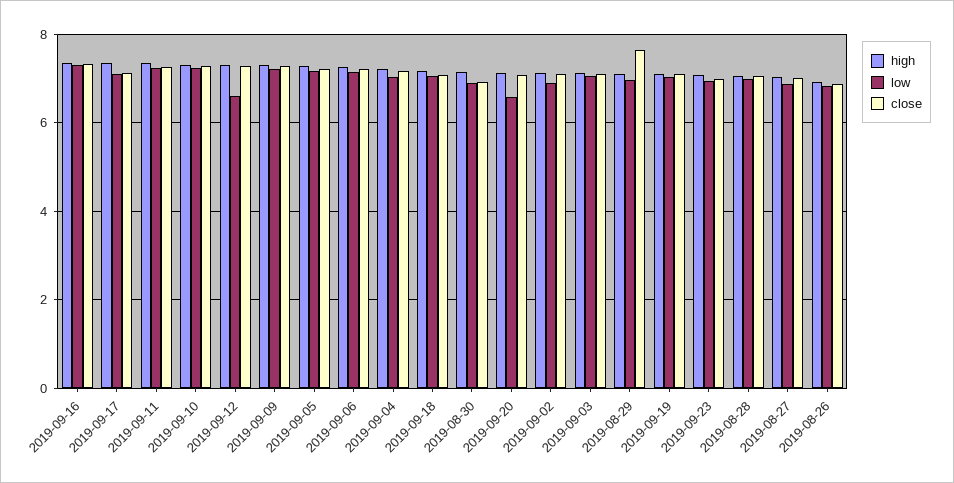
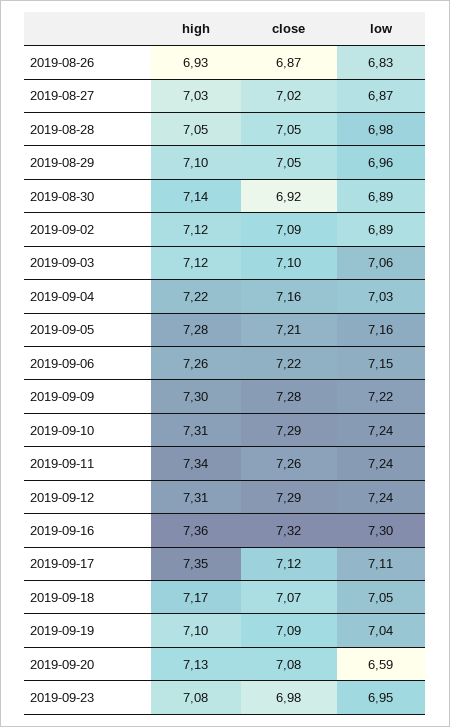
  {
    "high": {
      "2019-09-16": 7.36,
      "2019-09-17": 7.35,
      "2019-09-11": 7.34,
      "2019-09-10": 7.31,
      "2019-09-12": 7.31,
      "2019-09-09": 7.3,
      "2019-09-05": 7.28,
      "2019-09-06": 7.26,
      "2019-09-04": 7.22,
      "2019-09-18": 7.17,
      "2019-08-30": 7.14,
      "2019-09-20": 7.13,
      "2019-09-02": 7.12,
      "2019-09-03": 7.12,
      "2019-08-29": 7.1,
      "2019-09-19": 7.1,
      "2019-09-23": 7.08,
      "2019-08-28": 7.05,
      "2019-08-27": 7.03,
      "2019-08-26": 6.93
    },
    "low": {
      "2019-09-16": 7.3,
      "2019-09-17": 7.11,
      "2019-09-11": 7.24,
      "2019-09-10": 7.24,
-     "2019-09-12": 6.6,
+     "2019-09-12": 7.24,
      "2019-09-09": 7.22,
      "2019-09-05": 7.16,
      "2019-09-06": 7.15,
      "2019-09-04": 7.03,
      "2019-09-18": 7.05,
      "2019-08-30": 6.89,
      "2019-09-20": 6.59,
      "2019-09-02": 6.89,
      "2019-09-03": 7.06,
      "2019-08-29": 6.96,
      "2019-09-19": 7.04,
      "2019-09-23": 6.95,
      "2019-08-28": 6.98,
      "2019-08-27": 6.87,
      "2019-08-26": 6.83
    },
    "close": {
      "2019-09-16": 7.32,
      "2019-09-17": 7.12,
      "2019-09-11": 7.26,
      "2019-09-10": 7.29,
      "2019-09-12": 7.29,
      "2019-09-09": 7.28,
      "2019-09-05": 7.21,
      "2019-09-06": 7.22,
      "2019-09-04": 7.16,
      "2019-09-18": 7.07,
      "2019-08-30": 6.92,
      "2019-09-20": 7.08,
      "2019-09-02": 7.09,
      "2019-09-03": 7.1,
-     "2019-08-29": 7.6,
+     "2019-08-29": 7.05,
      "2019-09-19": 7.09,
      "2019-09-23": 6.98,
      "2019-08-28": 7.05,
      "2019-08-27": 7.02,
      "2019-08-26": 6.87
    }
  }

